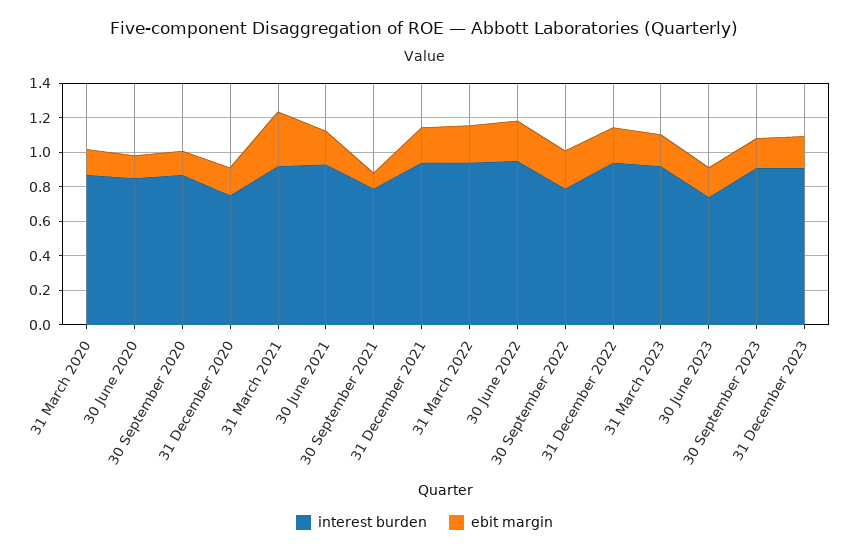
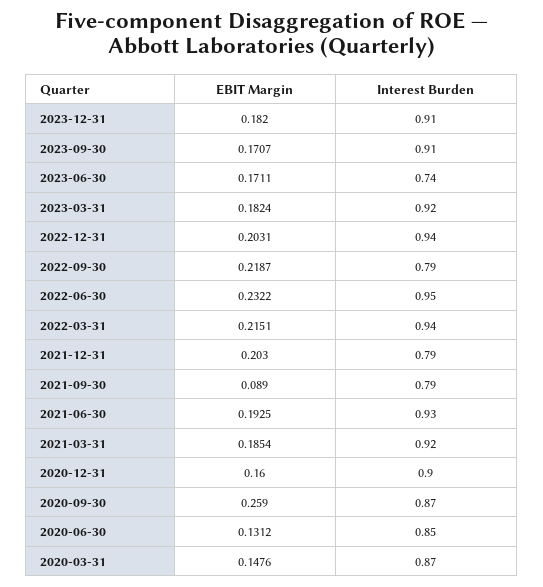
  {
    "interest burden": {
      "31 March 2020": 0.87,
      "30 June 2020": 0.85,
      "30 September 2020": 0.87,
-     "31 December 2020": 0.75,
+     "31 December 2020": 0.9,
      "31 March 2021": 0.92,
      "30 June 2021": 0.93,
      "30 September 2021": 0.79,
-     "31 December 2021": 0.95,
+     "31 December 2021": 0.79,
      "31 March 2022": 0.94,
      "30 June 2022": 0.95,
      "30 September 2022": 0.79,
      "31 December 2022": 0.94,
      "31 March 2023": 0.92,
      "30 June 2023": 0.74,
      "30 September 2023": 0.91,
      "31 December 2023": 0.91
    },
    "ebit margin": {
      "31 March 2020": 0.1476,
      "30 June 2020": 0.1312,
-     "30 September 2020": 0.15,
+     "30 September 2020": 0.259,
      "31 December 2020": 0.16,
-     "31 March 2021": 0.3,
+     "31 March 2021": 0.1854,
      "30 June 2021": 0.1925,
      "30 September 2021": 0.089,
      "31 December 2021": 0.203,
      "31 March 2022": 0.2151,
      "30 June 2022": 0.2322,
      "30 September 2022": 0.2187,
      "31 December 2022": 0.2031,
      "31 March 2023": 0.1824,
      "30 June 2023": 0.1711,
      "30 September 2023": 0.1707,
      "31 December 2023": 0.182
    }
  }

